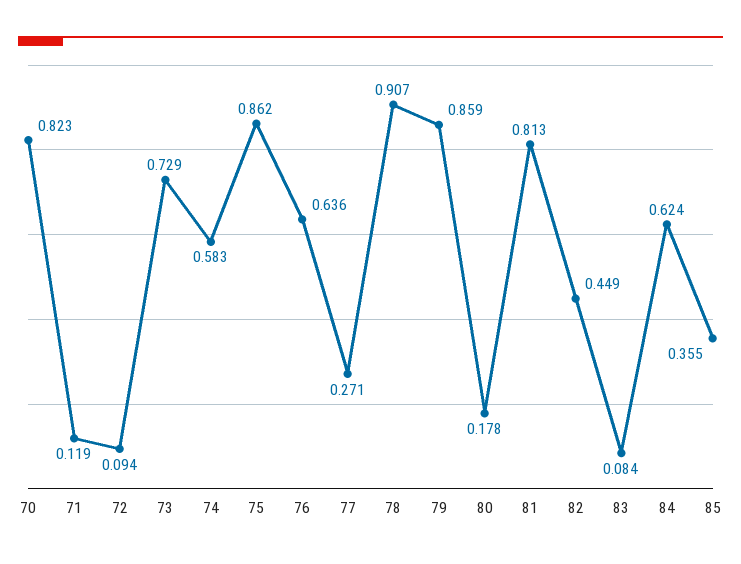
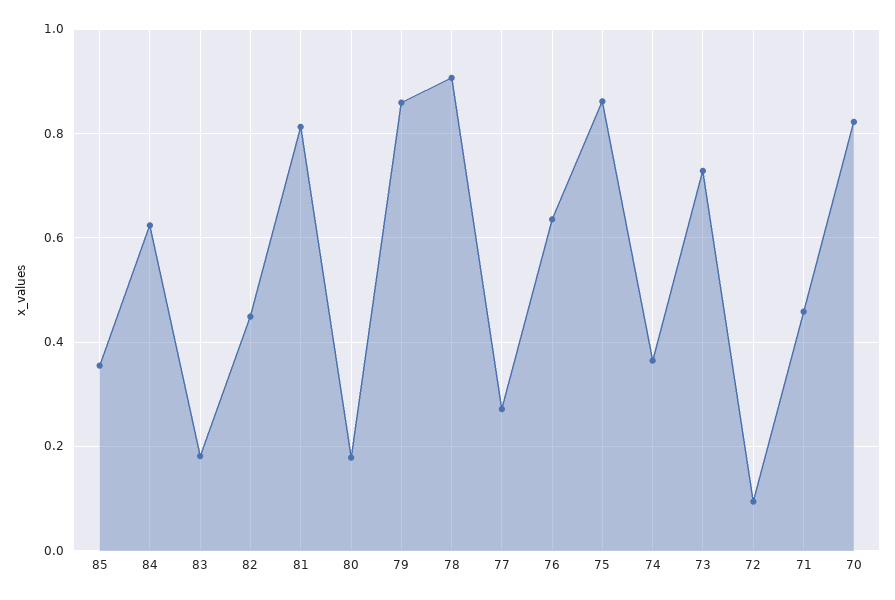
  {
    "70": 0.823,
-   "71": 0.119,
+   "71": 0.46,
    "72": 0.094,
    "73": 0.729,
-   "74": 0.583,
+   "74": 0.36,
    "75": 0.862,
    "76": 0.636,
    "77": 0.271,
    "78": 0.907,
    "79": 0.859,
    "80": 0.178,
    "81": 0.813,
    "82": 0.449,
-   "83": 0.084,
+   "83": 0.18,
    "84": 0.624,
    "85": 0.355
  }

